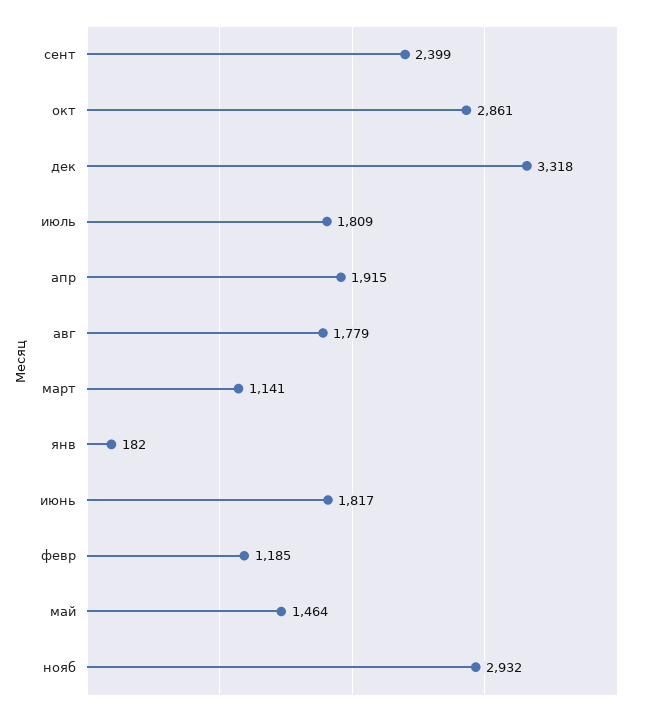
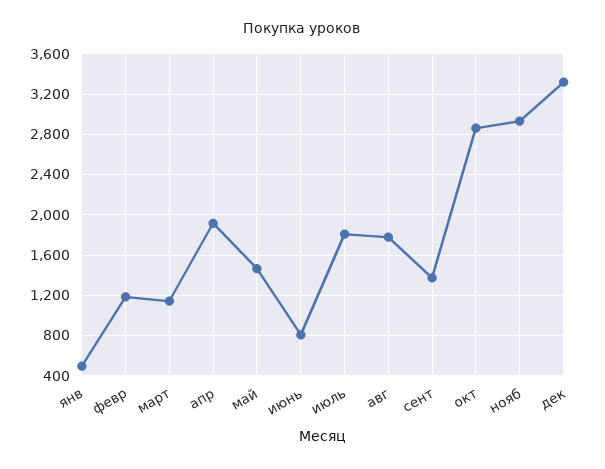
  {
-   "сент": 2399,
+   "сент": 1400,
    "окт": 2861,
    "дек": 3318,
    "июль": 1809,
    "апр": 1915,
    "авг": 1779,
    "март": 1141,
-   "янв": 182,
+   "янв": 500,
-   "июнь": 1817,
+   "июнь": 800,
    "февр": 1185,
    "май": 1464,
    "нояб": 2932
  }

